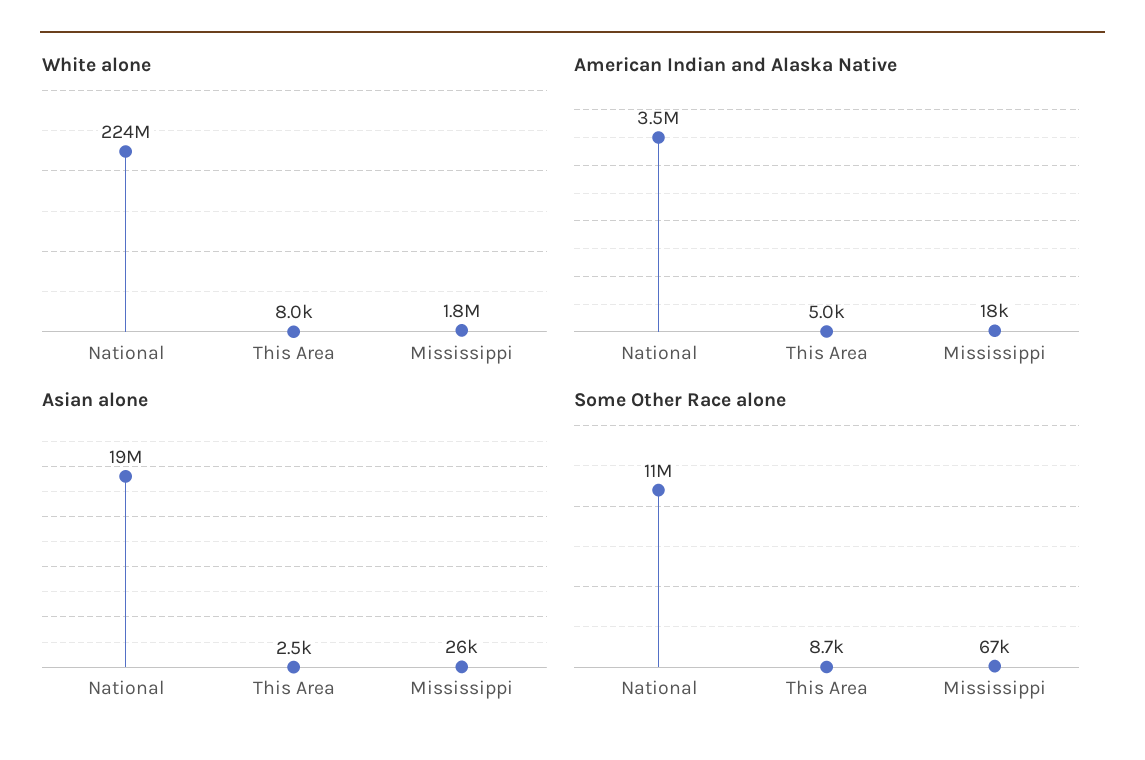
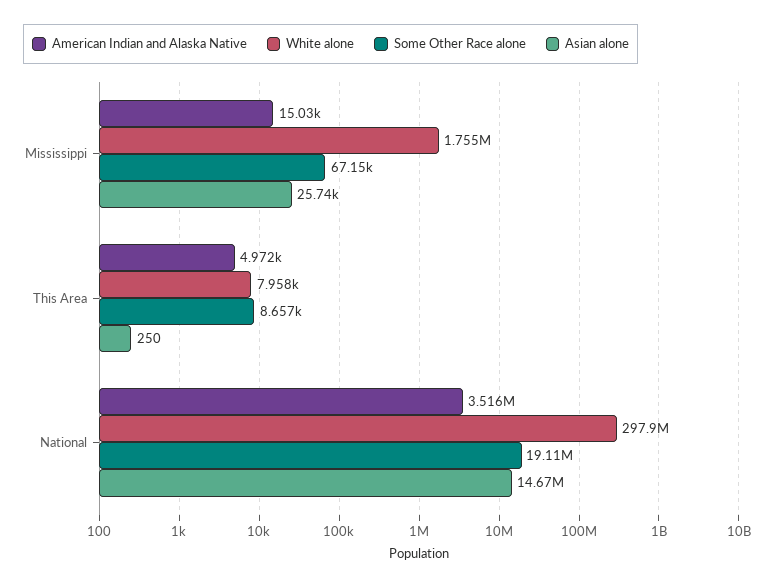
  {
    "White alone": {
-     "National": 224000000,
+     "National": 297900000,
      "This Area": 7958,
      "Mississippi": 1755000
    },
    "American Indian and Alaska Native": {
      "National": 3516000,
      "This Area": 4972,
-     "Mississippi": 18000
+     "Mississippi": 15030
    },
    "Asian alone": {
-     "National": 19000000,
+     "National": 14670000,
-     "This Area": 2500,
+     "This Area": 250,
      "Mississippi": 25740
    },
    "Some Other Race alone": {
-     "National": 11000000,
+     "National": 19110000,
      "This Area": 8657,
      "Mississippi": 67150
    }
  }

